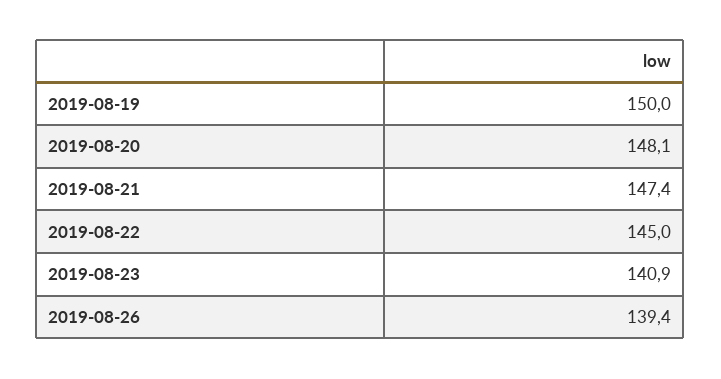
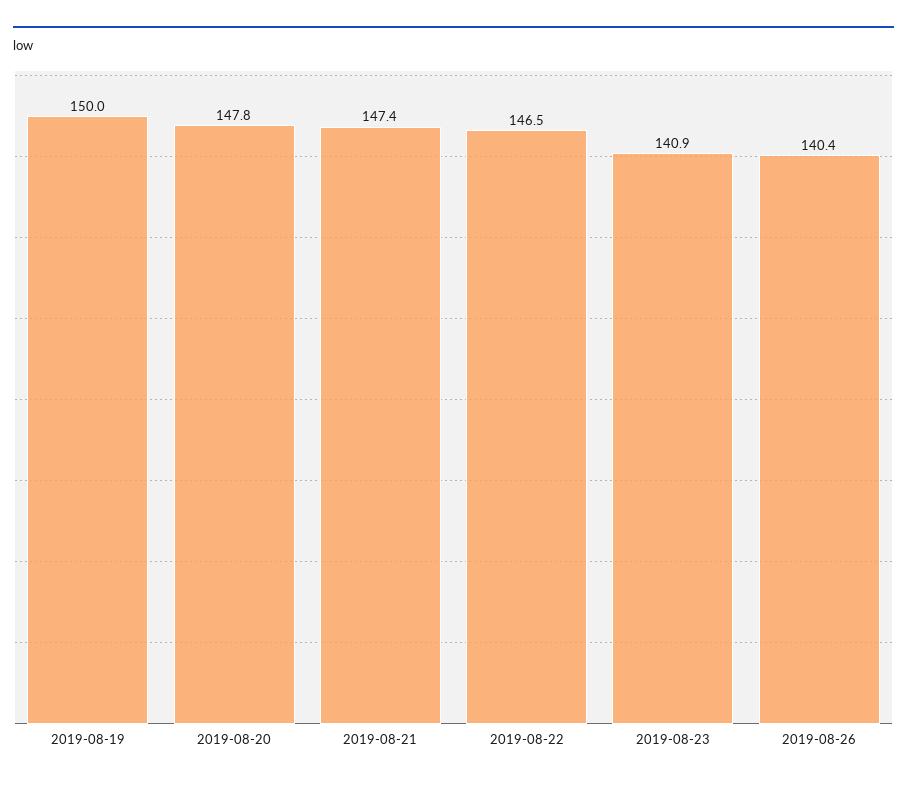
  {
    "2019-08-19": 150,
-   "2019-08-20": 148.1,
+   "2019-08-20": 147.8,
    "2019-08-21": 147.4,
-   "2019-08-22": 145,
+   "2019-08-22": 146.5,
    "2019-08-23": 140.9,
-   "2019-08-26": 139.4
+   "2019-08-26": 140.4
  }

